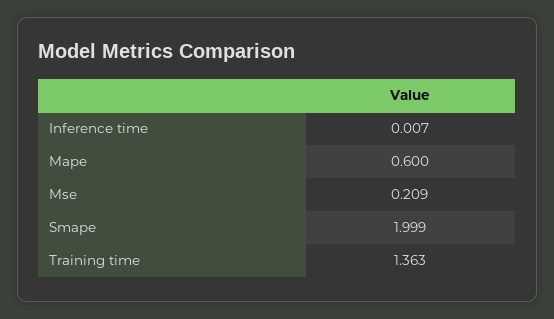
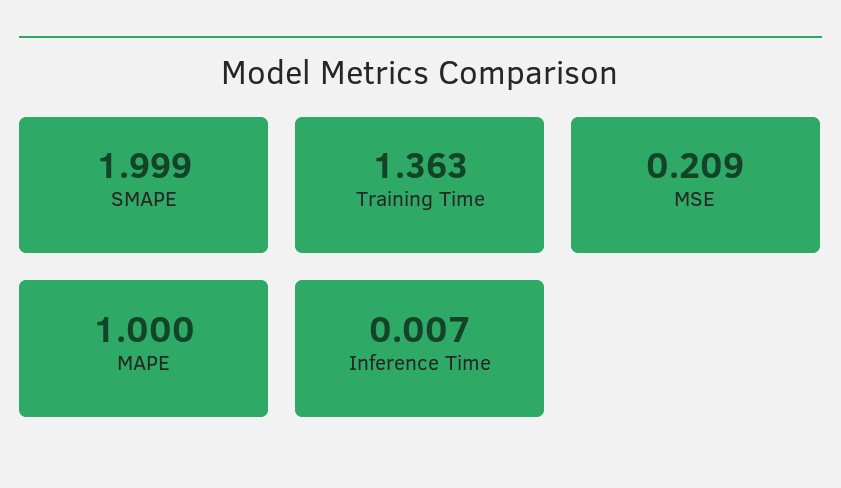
  {
    "Inference time": 0.007,
-   "Mape": 0.6,
+   "Mape": 1,
    "Mse": 0.209,
    "Smape": 1.999,
    "Training time": 1.363
  }

